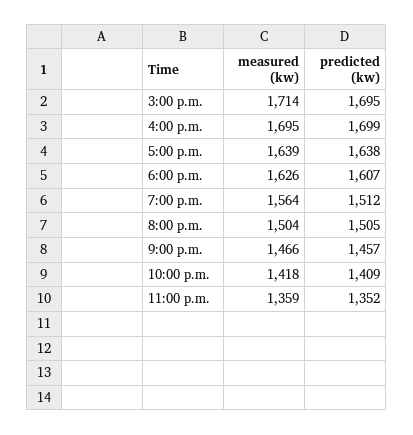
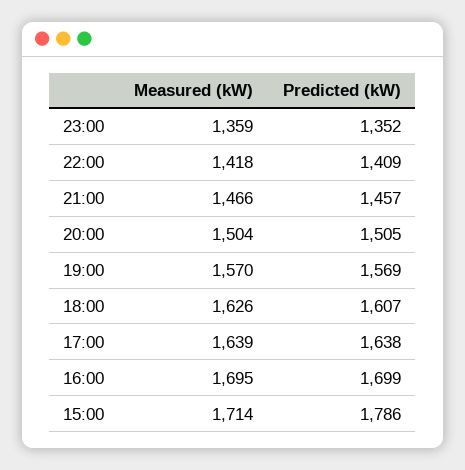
  {
    "measured (kw)": {
      "3:00 p.m.": 1714,
      "4:00 p.m.": 1695,
      "5:00 p.m.": 1639,
      "6:00 p.m.": 1626,
-     "7:00 p.m.": 1564,
+     "7:00 p.m.": 1570,
      "8:00 p.m.": 1504,
      "9:00 p.m.": 1466,
      "10:00 p.m.": 1418,
      "11:00 p.m.": 1359
    },
    "predicted (kw)": {
-     "3:00 p.m.": 1695,
+     "3:00 p.m.": 1786,
      "4:00 p.m.": 1699,
      "5:00 p.m.": 1638,
      "6:00 p.m.": 1607,
-     "7:00 p.m.": 1512,
+     "7:00 p.m.": 1569,
      "8:00 p.m.": 1505,
      "9:00 p.m.": 1457,
      "10:00 p.m.": 1409,
      "11:00 p.m.": 1352
    }
  }

